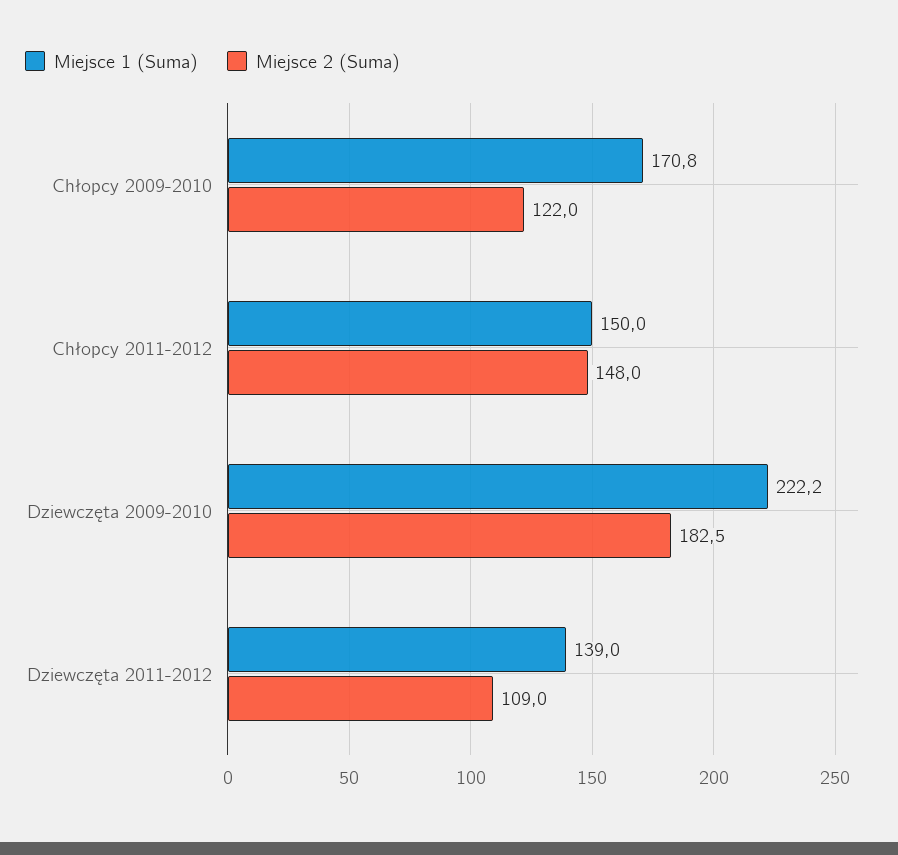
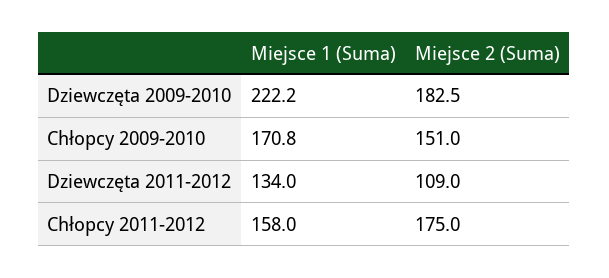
  {
    "Miejsce 1 (Suma)": {
      "Chłopcy 2009-2010": 170.8,
-     "Chłopcy 2011-2012": 150,
+     "Chłopcy 2011-2012": 158,
      "Dziewczęta 2009-2010": 222.2,
-     "Dziewczęta 2011-2012": 139
+     "Dziewczęta 2011-2012": 134
    },
    "Miejsce 2 (Suma)": {
-     "Chłopcy 2009-2010": 122,
+     "Chłopcy 2009-2010": 151,
-     "Chłopcy 2011-2012": 148,
+     "Chłopcy 2011-2012": 175,
      "Dziewczęta 2009-2010": 182.5,
      "Dziewczęta 2011-2012": 109
    }
  }

